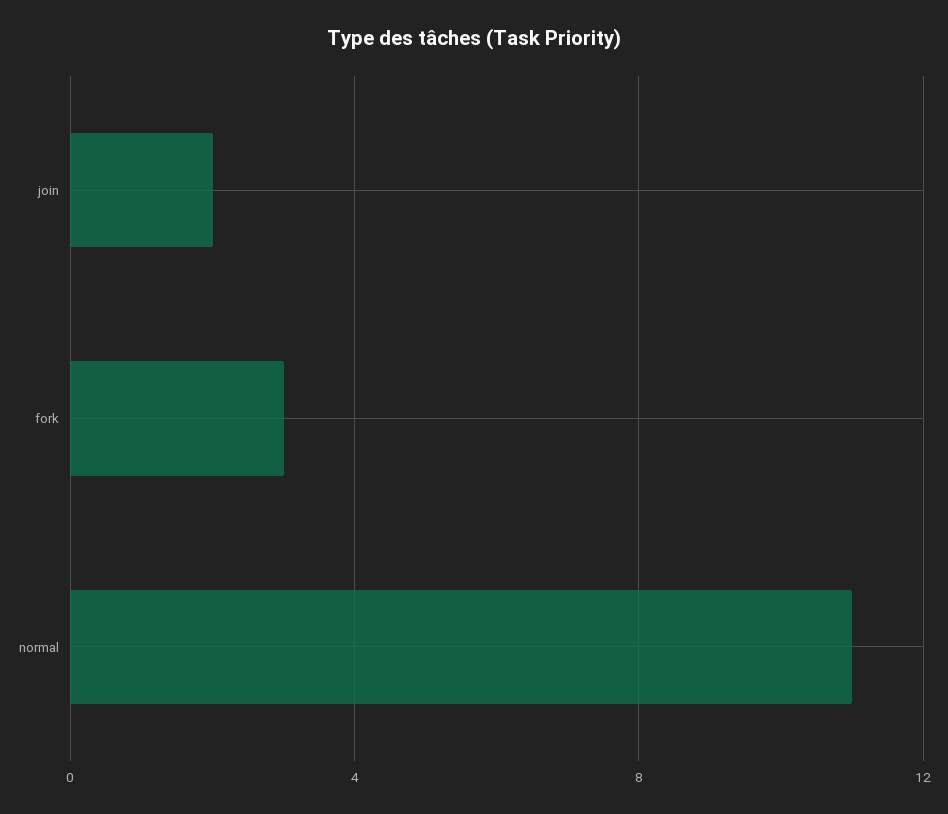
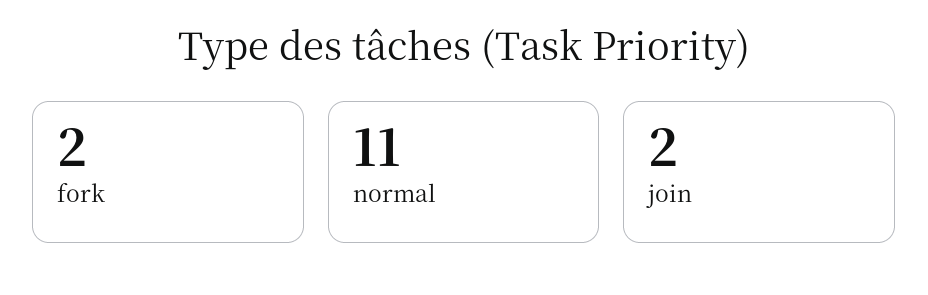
  {
    "join": 2,
-   "fork": 3,
+   "fork": 2,
    "normal": 11
  }

